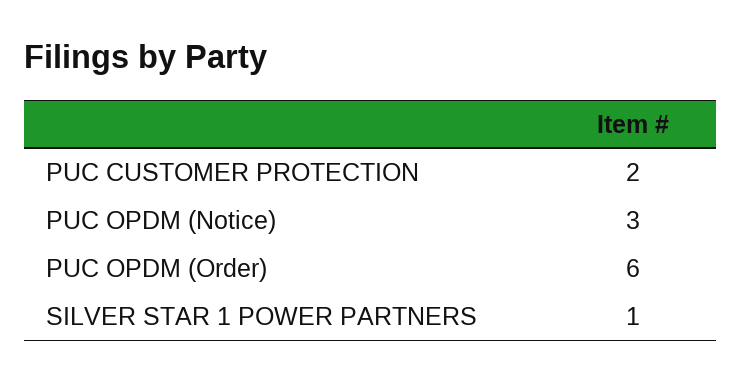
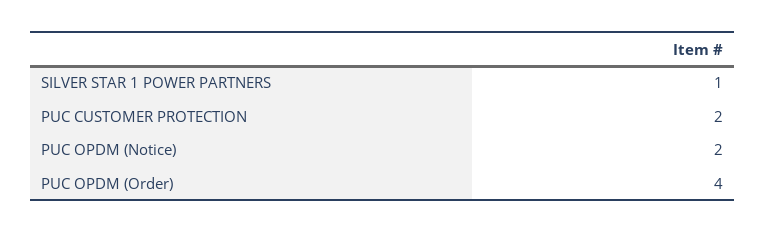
  {
    "PUC CUSTOMER PROTECTION": 2,
-   "PUC OPDM (Notice)": 3,
+   "PUC OPDM (Notice)": 2,
-   "PUC OPDM (Order)": 6,
+   "PUC OPDM (Order)": 4,
    "SILVER STAR 1 POWER PARTNERS": 1
  }

